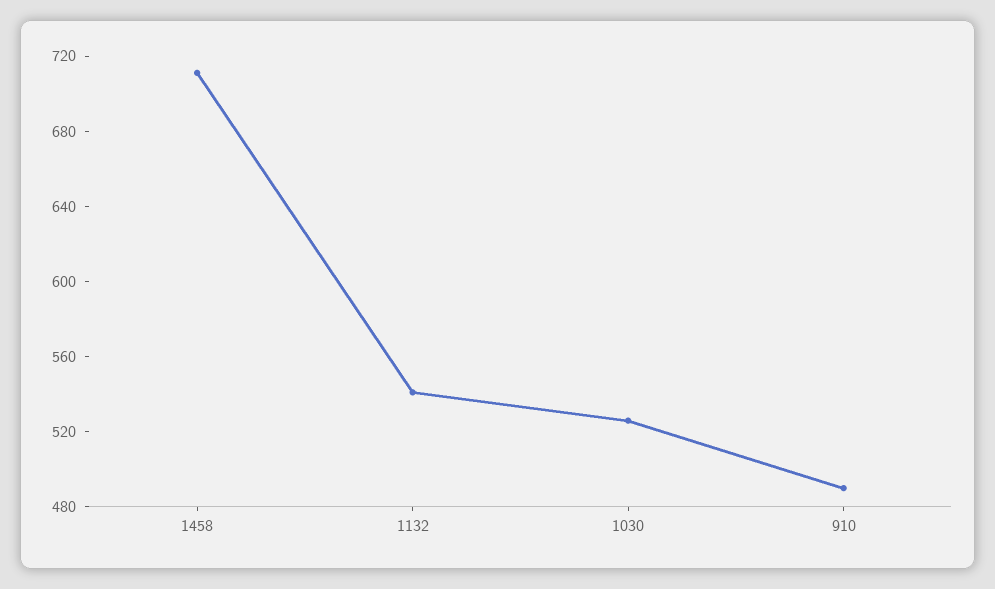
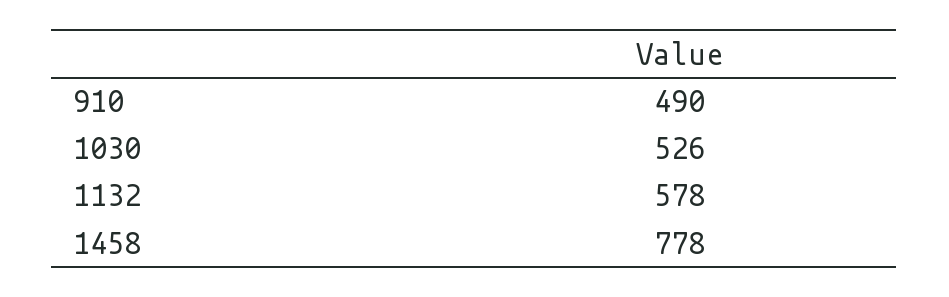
  {
-   "1458": 710,
+   "1458": 778,
-   "1132": 540,
+   "1132": 578,
    "1030": 526,
    "910": 490
  }

